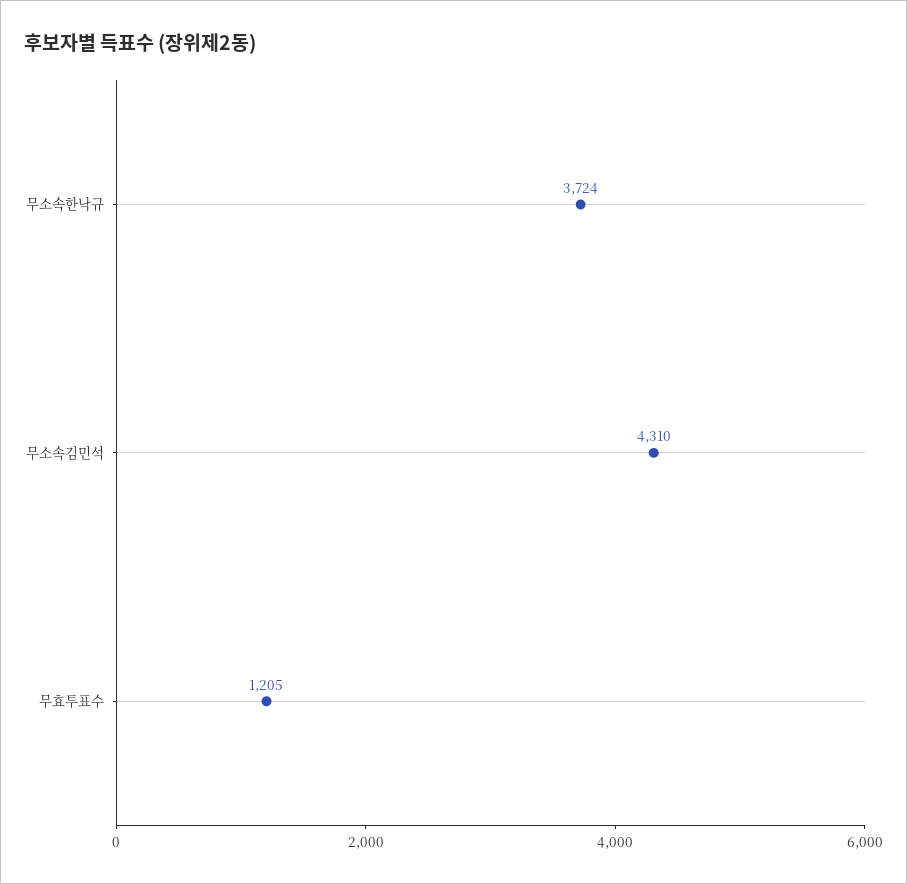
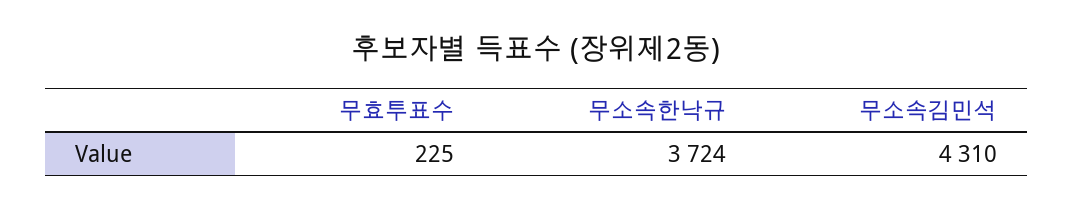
  {
    "무소속한낙규": 3724,
    "무소속김민석": 4310,
-   "무효투표수": 1205
+   "무효투표수": 225
  }

